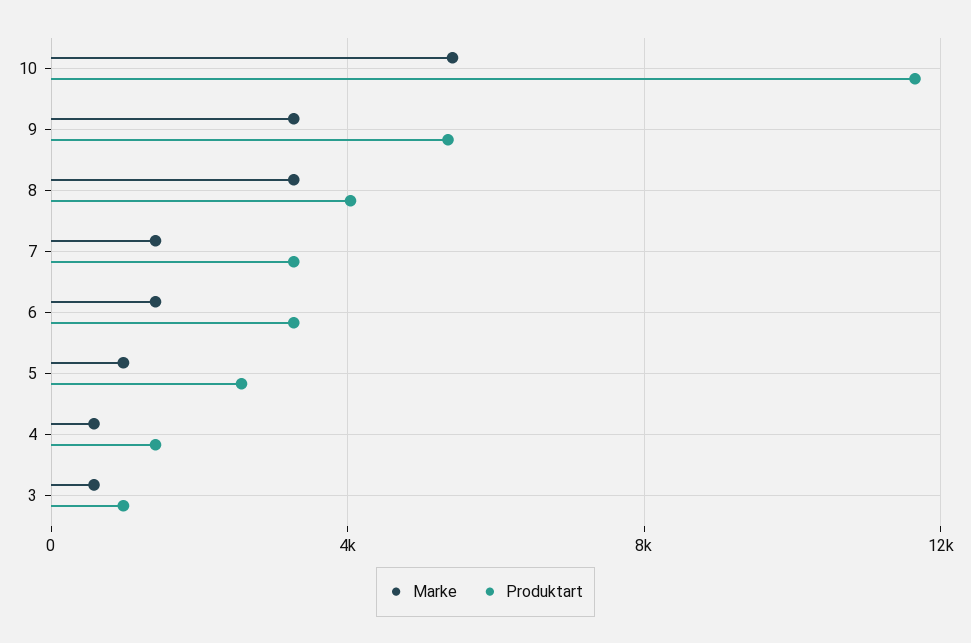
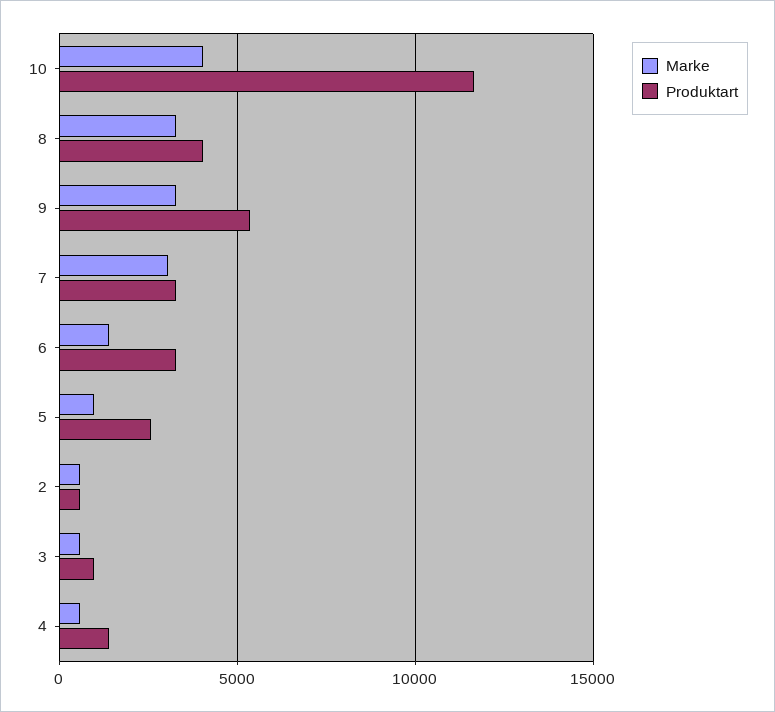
  {
    "Marke": {
-     "10": 5500,
+     "10": 4000,
      "9": 3500,
      "8": 3500,
-     "7": 1500,
+     "7": 3000,
      "6": 1500,
      "5": 1000,
      "4": 500,
-     "3": 500
+     "3": 500,
+     "2": 500
    },
    "Produktart": {
      "10": 11500,
      "9": 5500,
      "8": 4000,
      "7": 3500,
      "6": 3500,
      "5": 2500,
      "4": 1500,
-     "3": 1000
+     "3": 1000,
+     "2": 500
    }
  }

